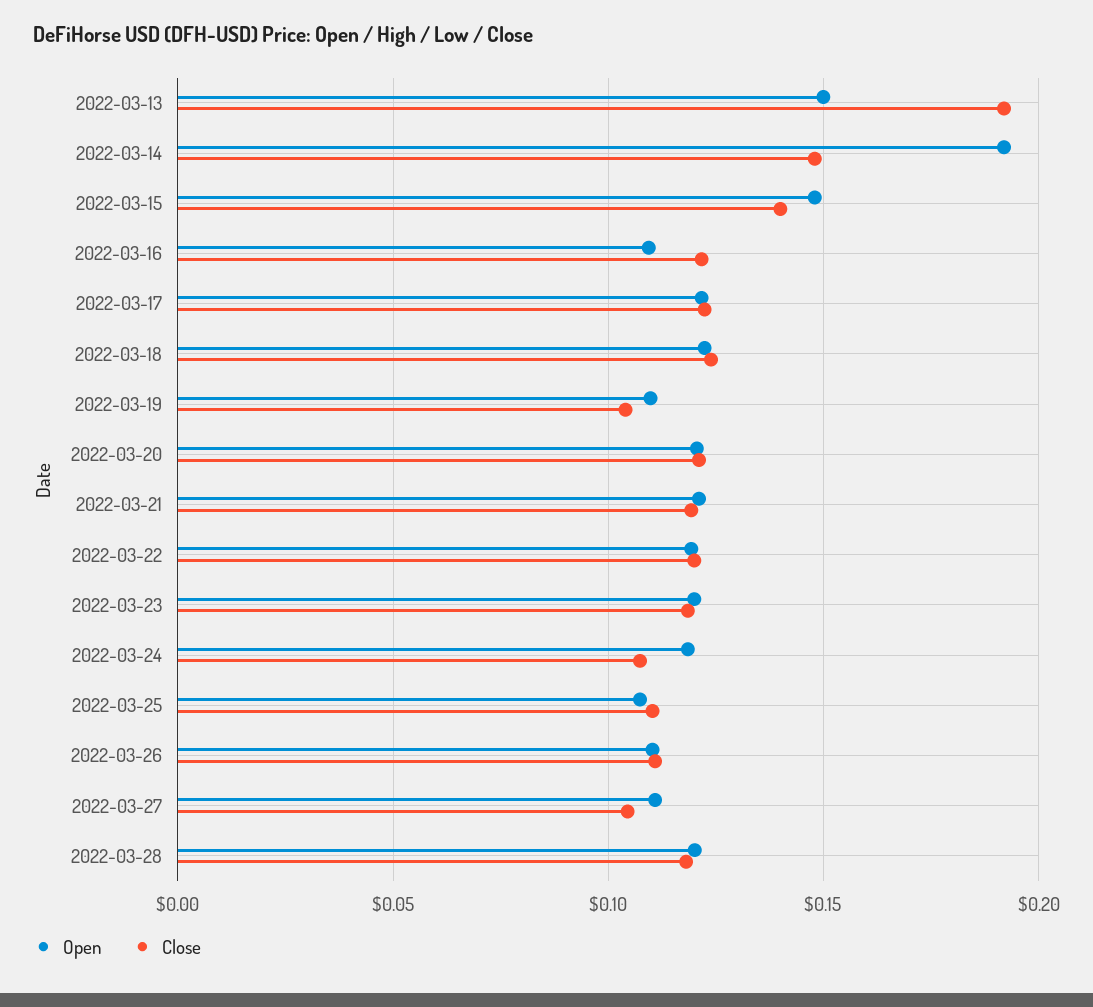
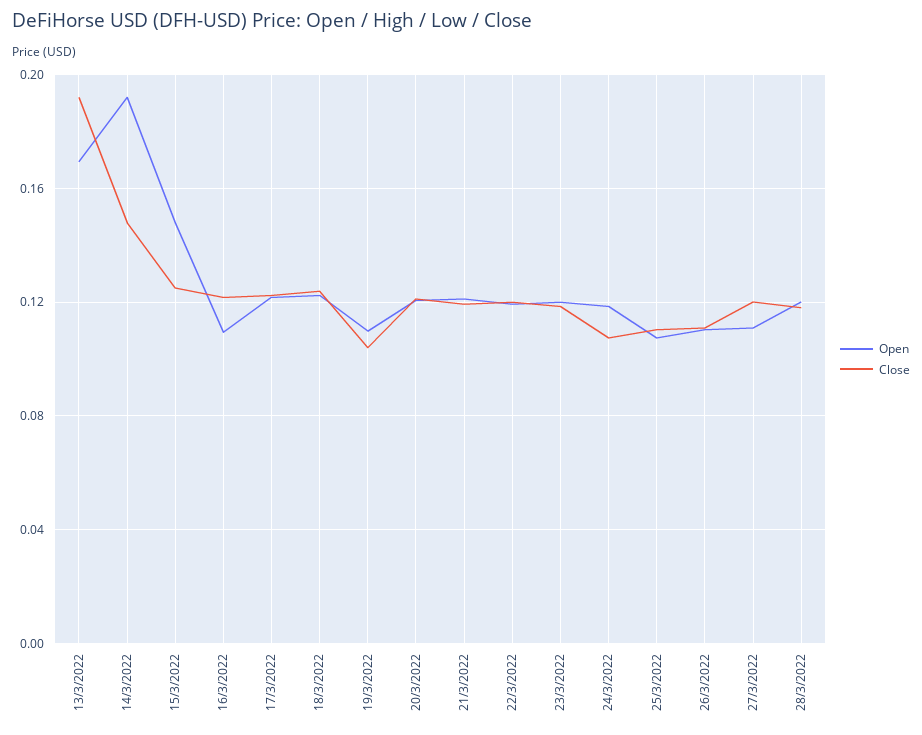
  {
    "Open": {
-     "2022-03-13": 0.15,
+     "2022-03-13": 0.17,
      "2022-03-14": 0.19,
      "2022-03-15": 0.15,
      "2022-03-16": 0.11,
      "2022-03-17": 0.12,
      "2022-03-18": 0.12,
      "2022-03-19": 0.11,
      "2022-03-20": 0.12,
      "2022-03-21": 0.12,
      "2022-03-22": 0.12,
      "2022-03-23": 0.12,
      "2022-03-24": 0.12,
      "2022-03-25": 0.105,
      "2022-03-26": 0.11,
      "2022-03-27": 0.11,
      "2022-03-28": 0.12
    },
    "Close": {
      "2022-03-13": 0.19,
      "2022-03-14": 0.15,
-     "2022-03-15": 0.14,
+     "2022-03-15": 0.125,
      "2022-03-16": 0.12,
      "2022-03-17": 0.12,
      "2022-03-18": 0.125,
      "2022-03-19": 0.105,
      "2022-03-20": 0.12,
      "2022-03-21": 0.12,
      "2022-03-22": 0.12,
      "2022-03-23": 0.12,
      "2022-03-24": 0.105,
      "2022-03-25": 0.11,
      "2022-03-26": 0.11,
-     "2022-03-27": 0.105,
+     "2022-03-27": 0.12,
      "2022-03-28": 0.12
    }
  }

